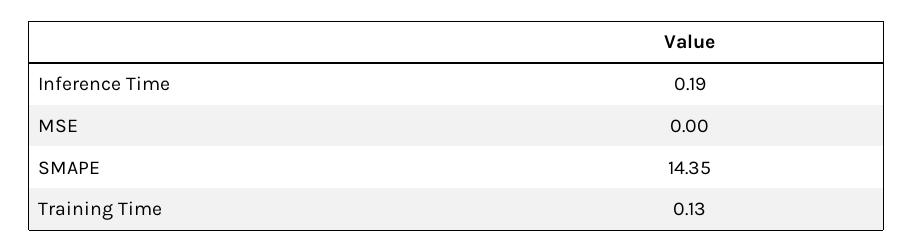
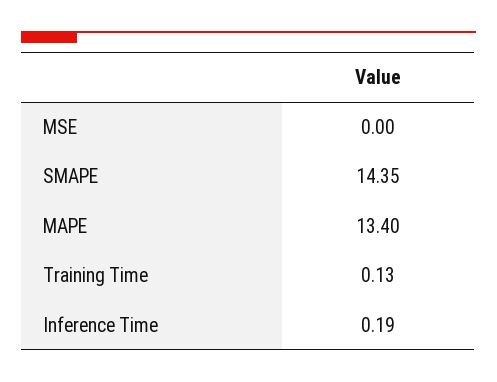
  {
    "Inference Time": 0.19,
    "MSE": 0,
    "SMAPE": 14.35,
-   "Training Time": 0.13
+   "Training Time": 0.13,
+   "MAPE": 13.4
  }

